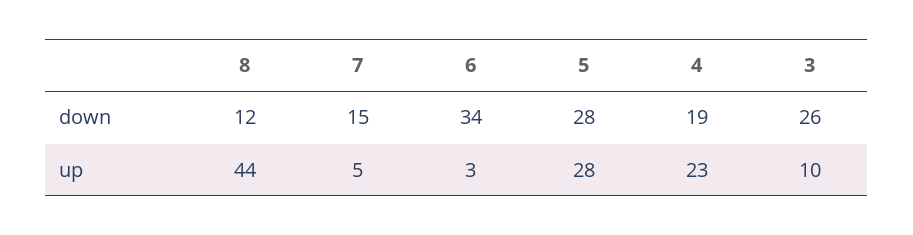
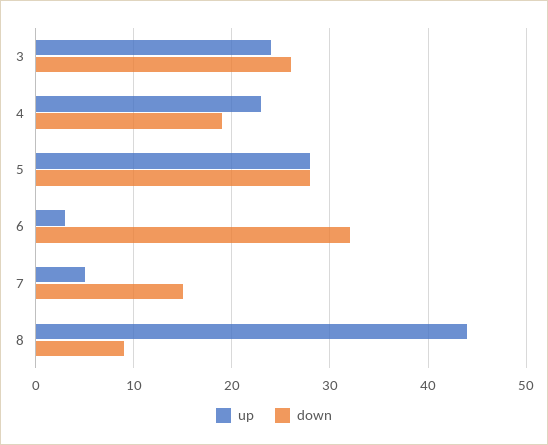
  {
    "down": {
-     "8": 12,
+     "8": 9,
      "7": 15,
-     "6": 34,
+     "6": 32,
      "5": 28,
      "4": 19,
      "3": 26
    },
    "up": {
      "8": 44,
      "7": 5,
      "6": 3,
      "5": 28,
      "4": 23,
-     "3": 10
+     "3": 24
    }
  }

